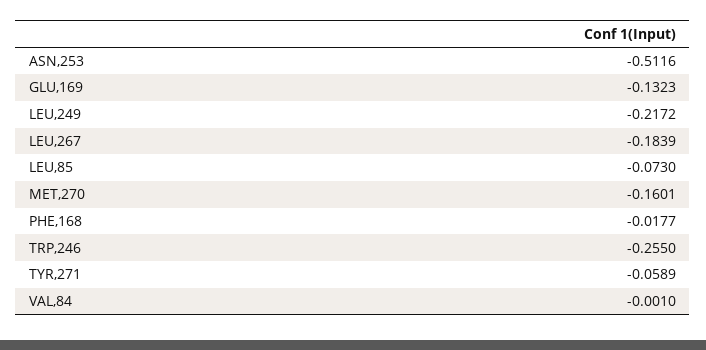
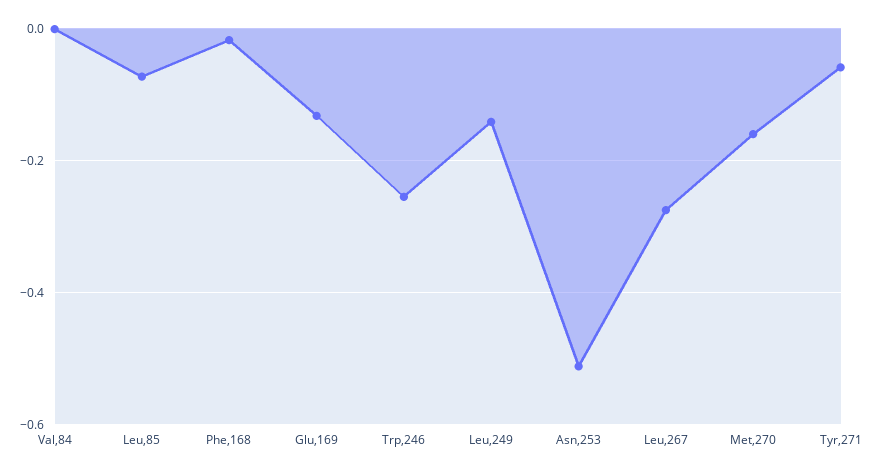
  {
    "ASN,253": -0.5116,
    "GLU,169": -0.1323,
-   "LEU,249": -0.2172,
+   "LEU,249": -0.14,
-   "LEU,267": -0.1839,
+   "LEU,267": -0.28,
    "LEU,85": -0.073,
    "MET,270": -0.1601,
    "PHE,168": -0.0177,
    "TRP,246": -0.255,
    "TYR,271": -0.0589,
    "VAL,84": -0.001
  }

